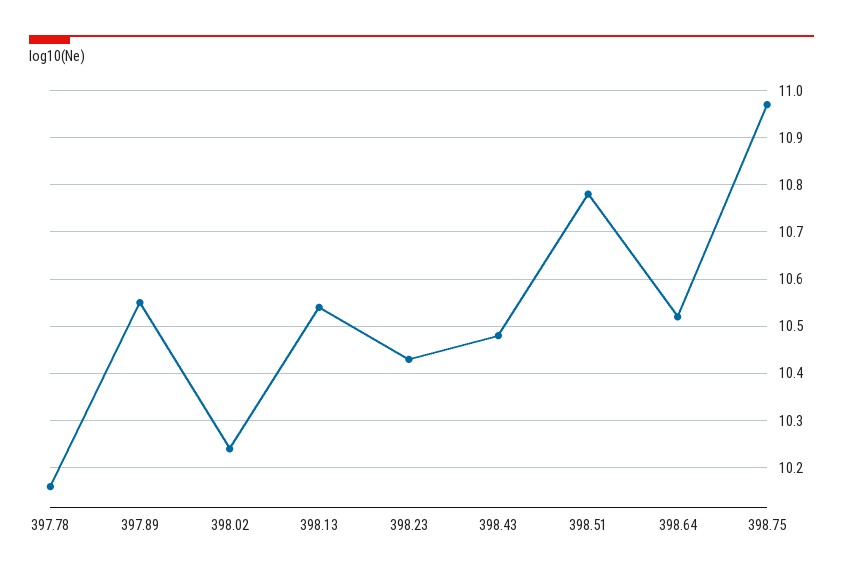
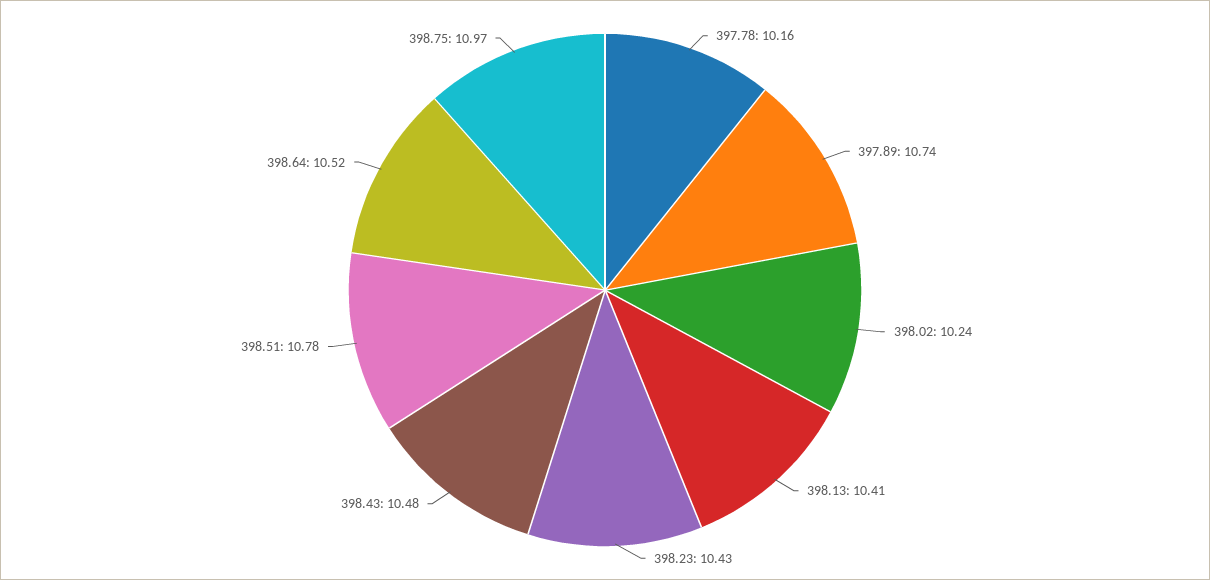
  {
    "397.78": 10.16,
-   "397.89": 10.55,
+   "397.89": 10.74,
    "398.02": 10.24,
-   "398.13": 10.55,
+   "398.13": 10.41,
    "398.23": 10.43,
    "398.43": 10.48,
    "398.51": 10.78,
    "398.64": 10.52,
    "398.75": 10.97
  }

